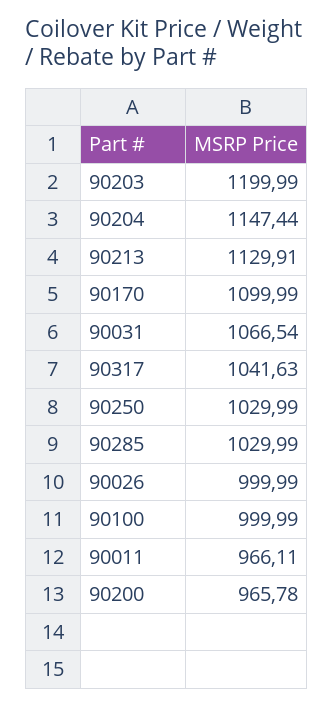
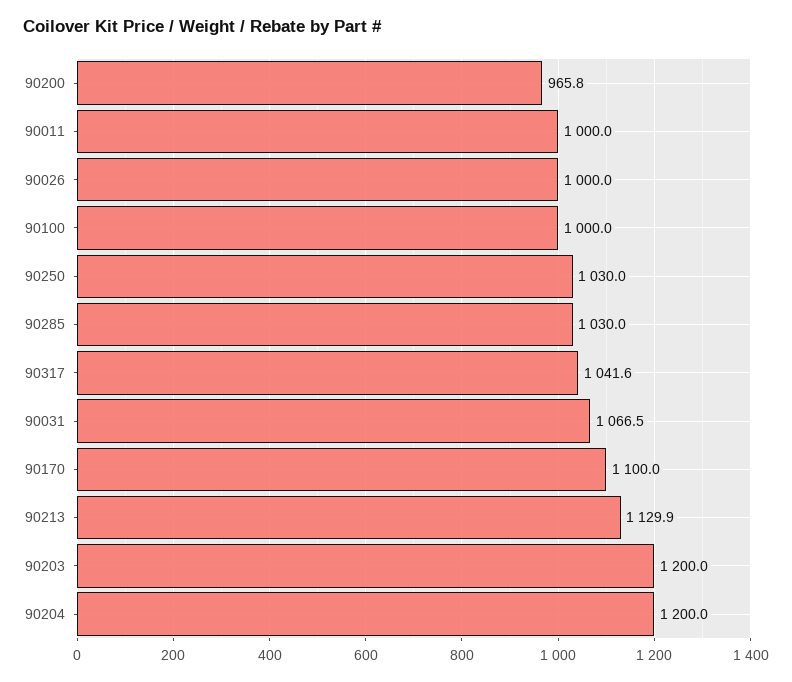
  {
    "90203": 1199.99,
-   "90204": 1147.44,
+   "90204": 1200,
    "90213": 1129.91,
    "90170": 1099.99,
    "90031": 1066.54,
    "90317": 1041.63,
    "90250": 1029.99,
    "90285": 1029.99,
    "90026": 999.99,
    "90100": 999.99,
-   "90011": 966.11,
+   "90011": 1000,
    "90200": 965.78
  }

